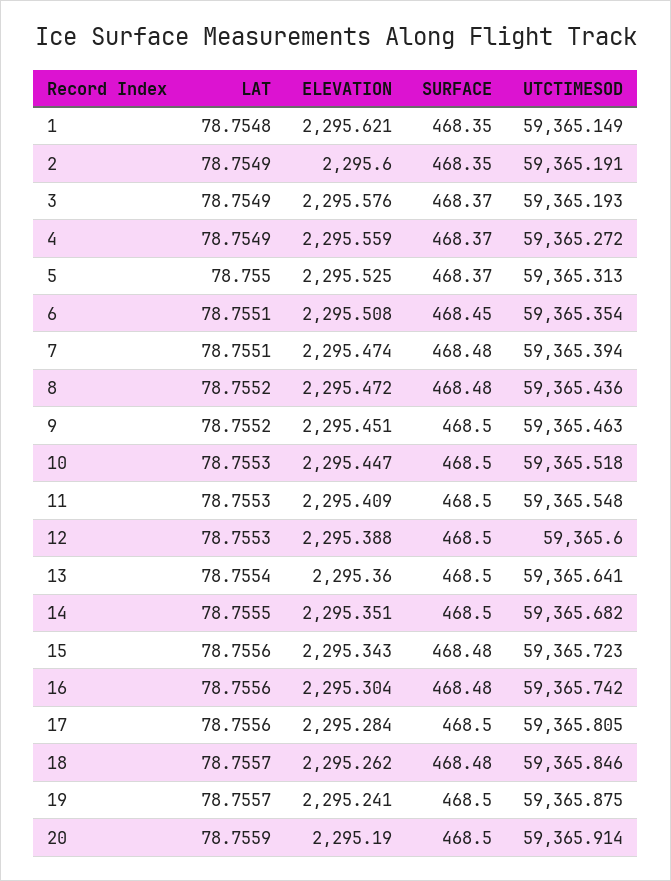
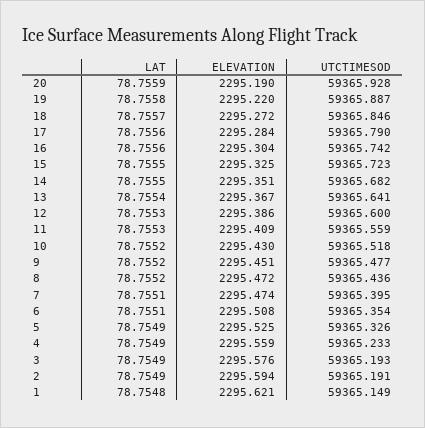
  {
    "LAT": {
      "1": 78.7548,
      "2": 78.7549,
      "3": 78.7549,
      "4": 78.7549,
-     "5": 78.755,
+     "5": 78.7549,
      "6": 78.7551,
      "7": 78.7551,
      "8": 78.7552,
      "9": 78.7552,
-     "10": 78.7553,
+     "10": 78.7552,
      "11": 78.7553,
      "12": 78.7553,
      "13": 78.7554,
      "14": 78.7555,
-     "15": 78.7556,
+     "15": 78.7555,
      "16": 78.7556,
      "17": 78.7556,
      "18": 78.7557,
-     "19": 78.7557,
+     "19": 78.7558,
      "20": 78.7559
    },
    "ELEVATION": {
      "1": 2295.621,
-     "2": 2295.6,
+     "2": 2295.594,
      "3": 2295.576,
      "4": 2295.559,
      "5": 2295.525,
      "6": 2295.508,
      "7": 2295.474,
      "8": 2295.472,
      "9": 2295.451,
-     "10": 2295.447,
+     "10": 2295.43,
      "11": 2295.409,
-     "12": 2295.388,
+     "12": 2295.386,
-     "13": 2295.36,
+     "13": 2295.367,
      "14": 2295.351,
-     "15": 2295.343,
+     "15": 2295.325,
      "16": 2295.304,
      "17": 2295.284,
-     "18": 2295.262,
+     "18": 2295.272,
-     "19": 2295.241,
+     "19": 2295.22,
      "20": 2295.19
    },
-   "SURFACE": {
-     "1": 468.35,
-     "2": 468.35,
-     "3": 468.37,
-     "4": 468.37,
-     "5": 468.37,
-     "6": 468.45,
-     "7": 468.48,
-     "8": 468.48,
-     "9": 468.5,
-     "10": 468.5,
-     "11": 468.5,
-     "12": 468.5,
-     "13": 468.5,
-     "14": 468.5,
-     "15": 468.48,
-     "16": 468.48,
-     "17": 468.5,
-     "18": 468.48,
-     "19": 468.5,
-     "20": 468.5
-   },
    "UTCTIMESOD": {
      "1": 59365.149,
      "2": 59365.191,
      "3": 59365.193,
-     "4": 59365.272,
+     "4": 59365.233,
-     "5": 59365.313,
+     "5": 59365.326,
      "6": 59365.354,
-     "7": 59365.394,
+     "7": 59365.395,
      "8": 59365.436,
-     "9": 59365.463,
+     "9": 59365.477,
      "10": 59365.518,
-     "11": 59365.548,
+     "11": 59365.559,
      "12": 59365.6,
      "13": 59365.641,
      "14": 59365.682,
      "15": 59365.723,
      "16": 59365.742,
-     "17": 59365.805,
+     "17": 59365.79,
      "18": 59365.846,
-     "19": 59365.875,
+     "19": 59365.887,
-     "20": 59365.914
+     "20": 59365.928
    }
  }

